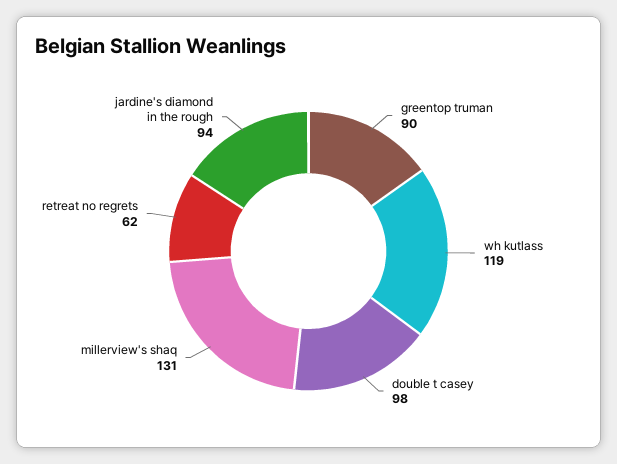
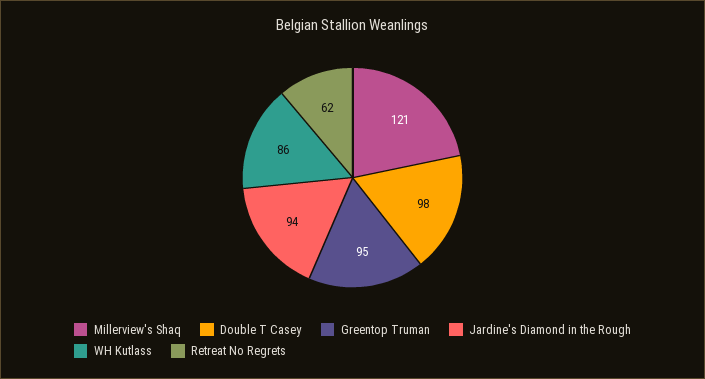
  {
-   "greentop truman": 90,
+   "greentop truman": 95,
-   "wh kutlass": 119,
+   "wh kutlass": 86,
    "double t casey": 98,
-   "millerview's shaq": 131,
+   "millerview's shaq": 121,
    "retreat no regrets": 62,
    "jardine's diamond in the rough": 94
  }

